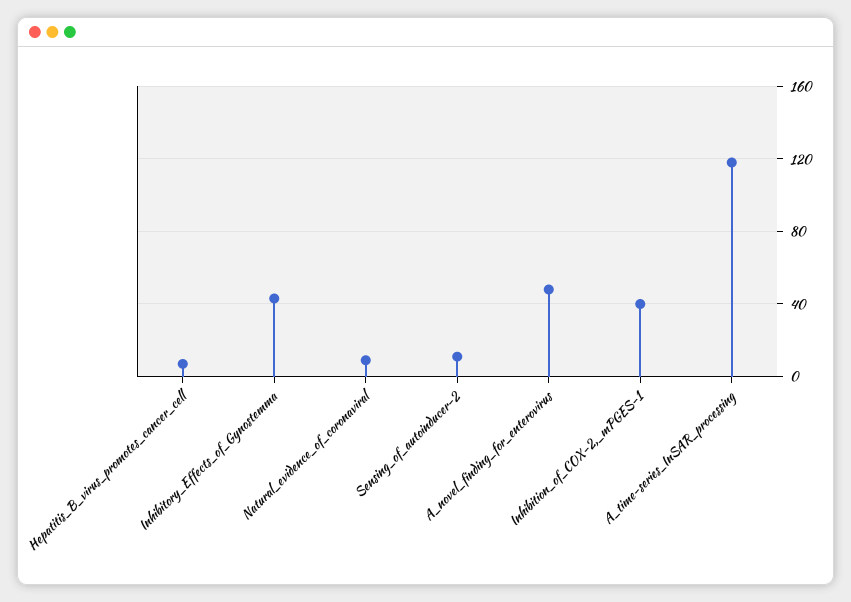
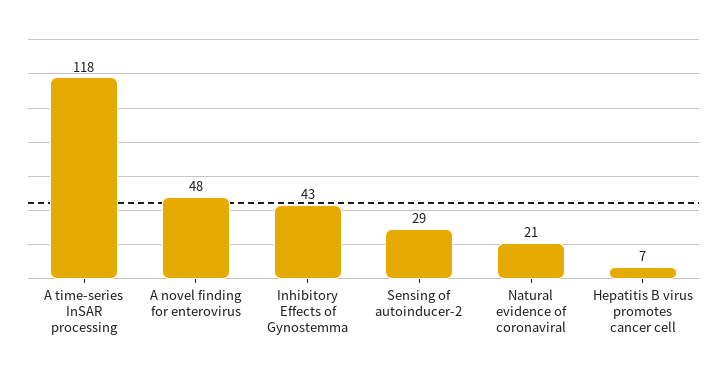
  {
    "Hepatitis_B_virus_promotes_cancer_cell": 7,
    "Inhibitory_Effects_of_Gynostemma": 43,
-   "Natural_evidence_of_coronaviral": 10,
+   "Natural_evidence_of_coronaviral": 21,
-   "Sensing_of_autoinducer-2": 10,
+   "Sensing_of_autoinducer-2": 29,
    "A_novel_finding_for_enterovirus": 48,
-   "Inhibition_of_COX-2,_mPGES-1": 40,
    "A_time-series_InSAR_processing": 118
  }

